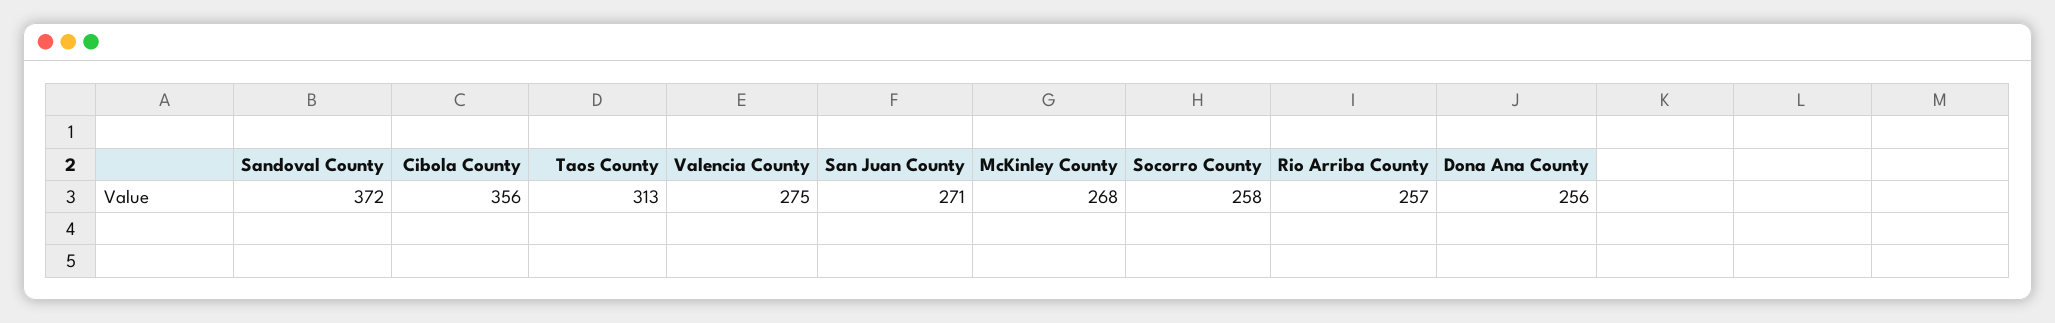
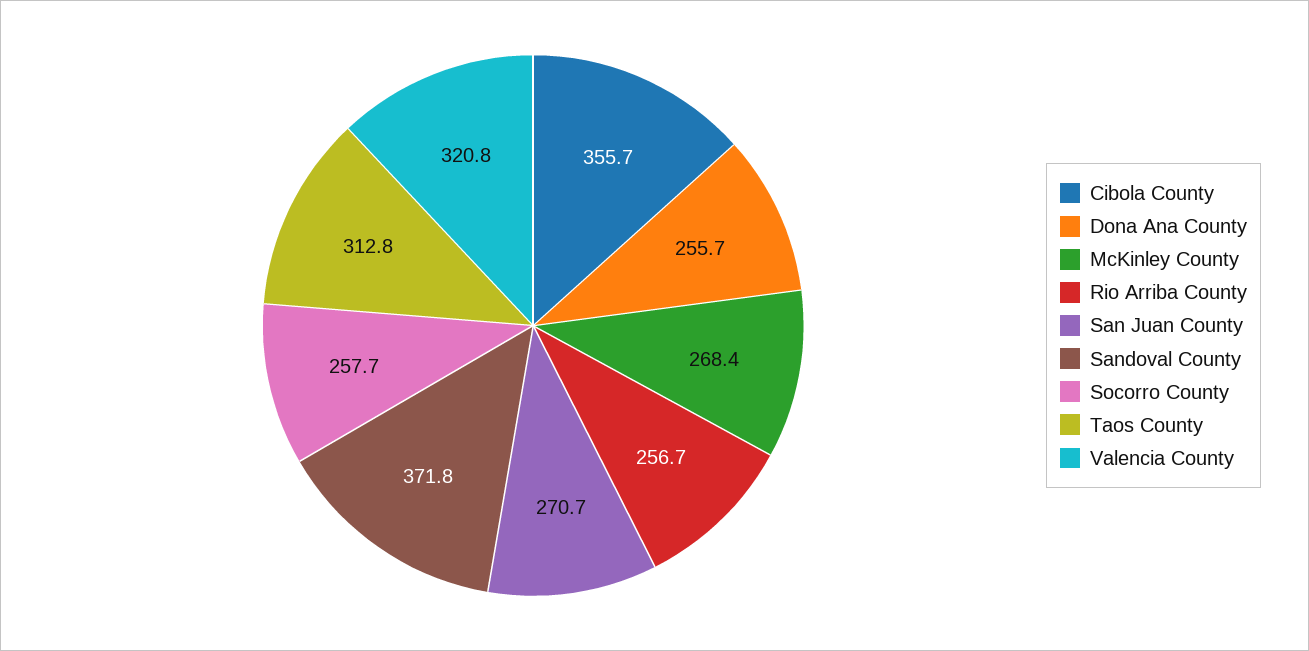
  {
    "Sandoval County": 371.8,
    "Cibola County": 355.7,
    "Taos County": 312.8,
-   "Valencia County": 275,
+   "Valencia County": 320.8,
    "San Juan County": 270.7,
    "McKinley County": 268.4,
    "Socorro County": 257.7,
    "Rio Arriba County": 256.7,
    "Dona Ana County": 255.7
  }

